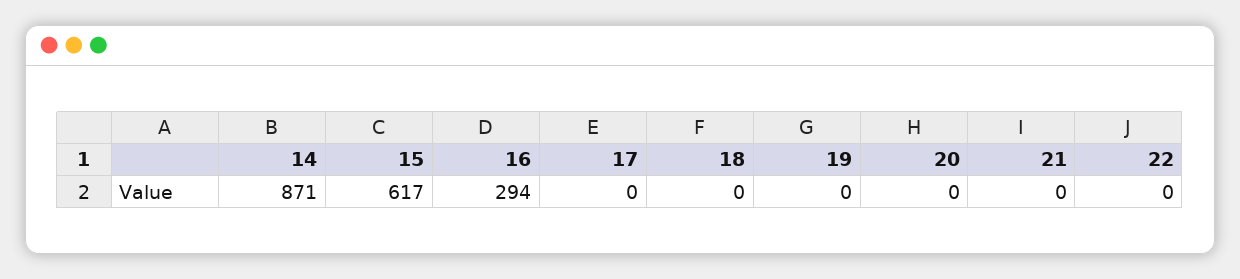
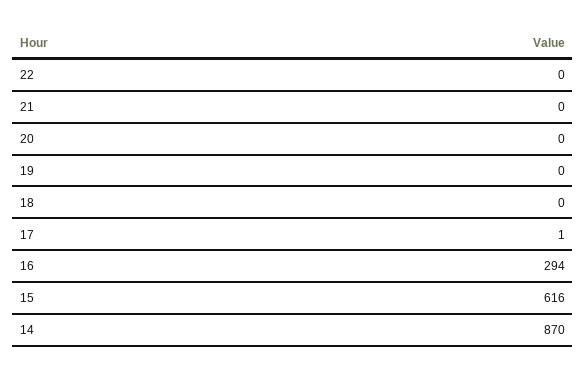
  {
-   "14": 871,
+   "14": 870,
-   "15": 617,
+   "15": 616,
    "16": 294,
-   "17": 0,
+   "17": 1,
    "18": 0,
    "19": 0,
    "20": 0,
    "21": 0,
    "22": 0
  }

